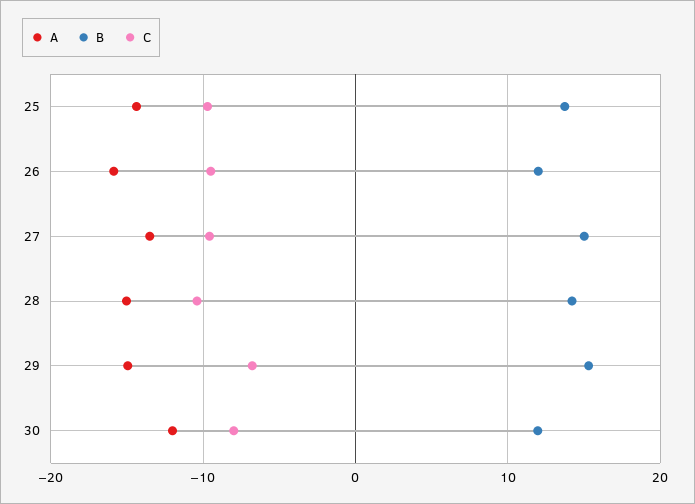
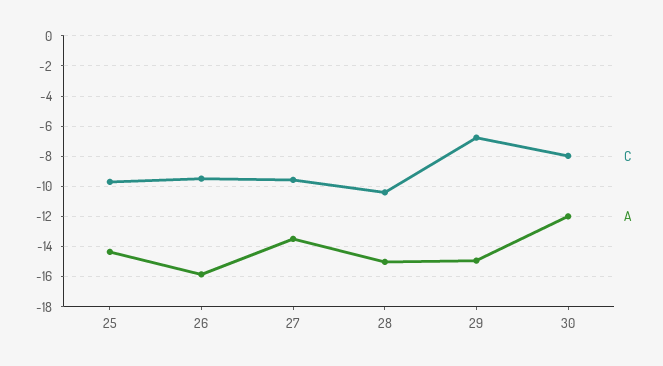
  {
    "A": {
      "25": -14.5,
      "26": -16,
      "27": -13.5,
      "28": -15,
      "29": -15,
      "30": -12
    },
-   "B": {
-     "25": 14,
-     "26": 12,
-     "27": 15,
-     "28": 14,
-     "29": 15,
-     "30": 12
-   },
    "C": {
      "25": -9.5,
      "26": -9.5,
      "27": -9.5,
      "28": -10.5,
      "29": -7,
      "30": -8
    }
  }

